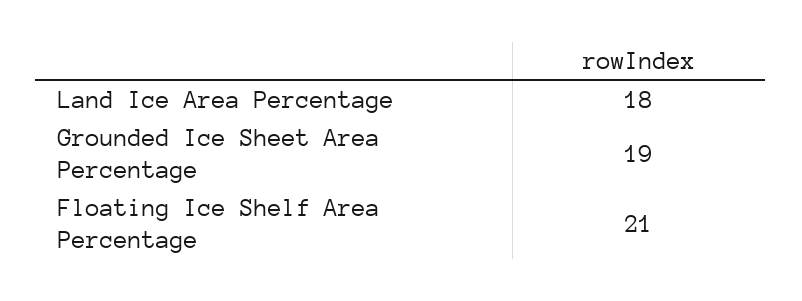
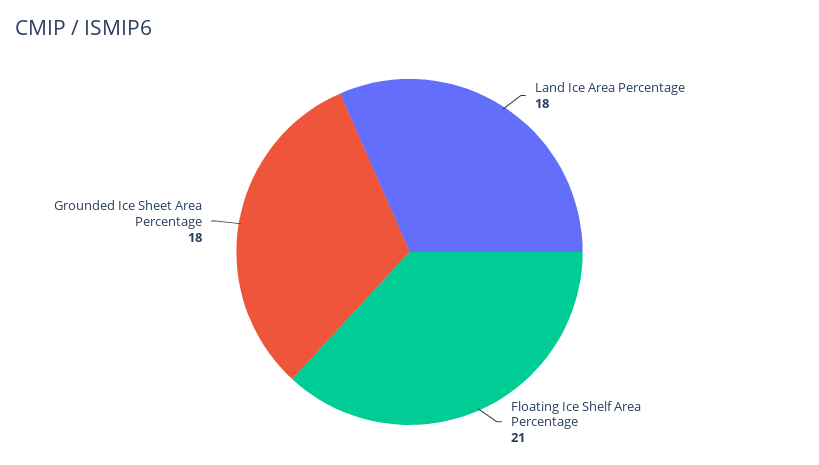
  {
    "Land Ice Area Percentage": 18,
-   "Grounded Ice Sheet Area Percentage": 19,
+   "Grounded Ice Sheet Area Percentage": 18,
    "Floating Ice Shelf Area Percentage": 21
  }

